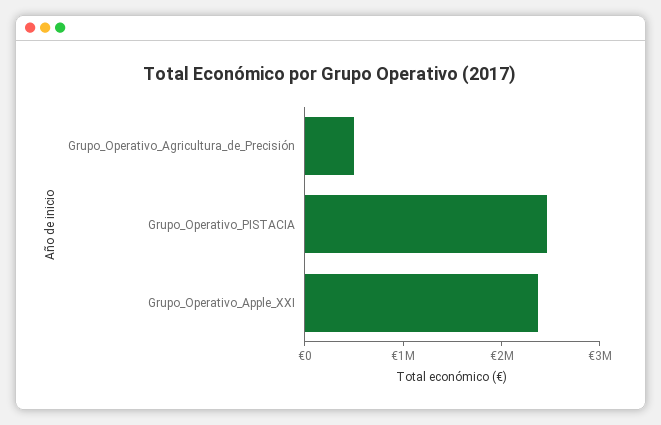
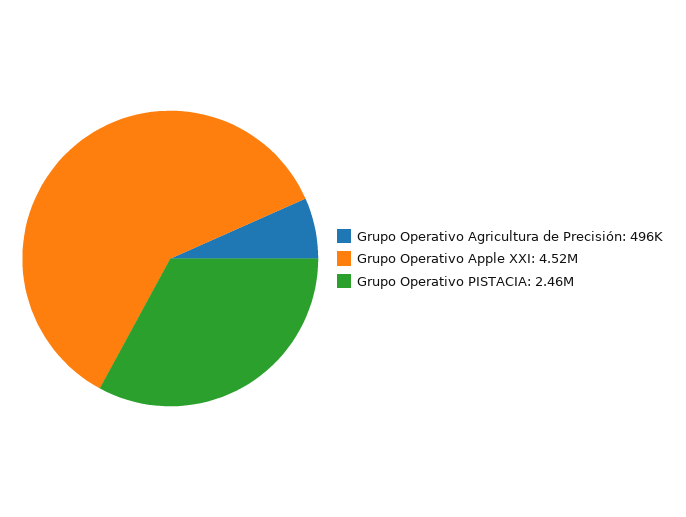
  {
    "Grupo_Operativo_Agricultura_de_Precisión": 496000,
    "Grupo_Operativo_PISTACIA": 2460000,
-   "Grupo_Operativo_Apple_XXI": 2400000
+   "Grupo_Operativo_Apple_XXI": 4520000
  }

